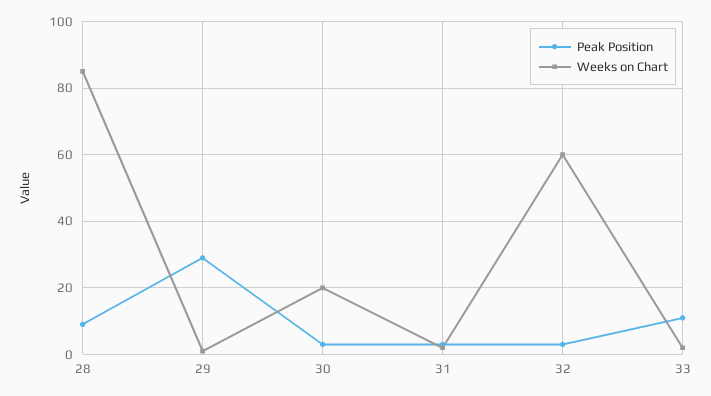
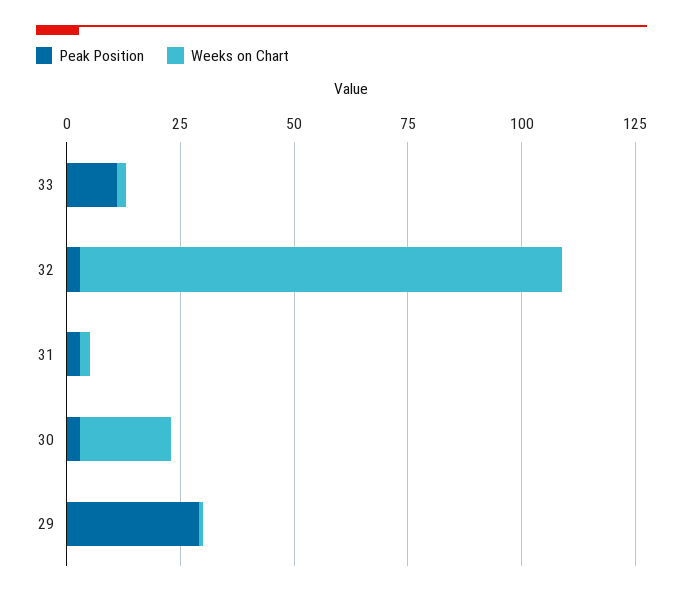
  {
    "Peak Position": {
-     "28": 10,
      "29": 30,
      "30": 5,
      "31": 5,
      "32": 5,
      "33": 10
    },
    "Weeks on Chart": {
-     "28": 85,
      "29": 0,
      "30": 20,
      "31": 0,
-     "32": 60,
+     "32": 105,
      "33": 0
    }
  }

